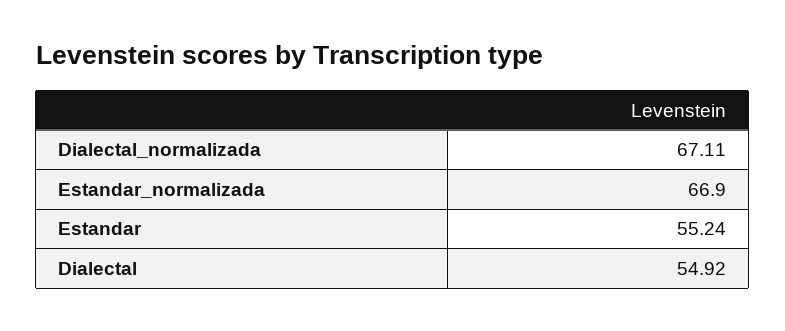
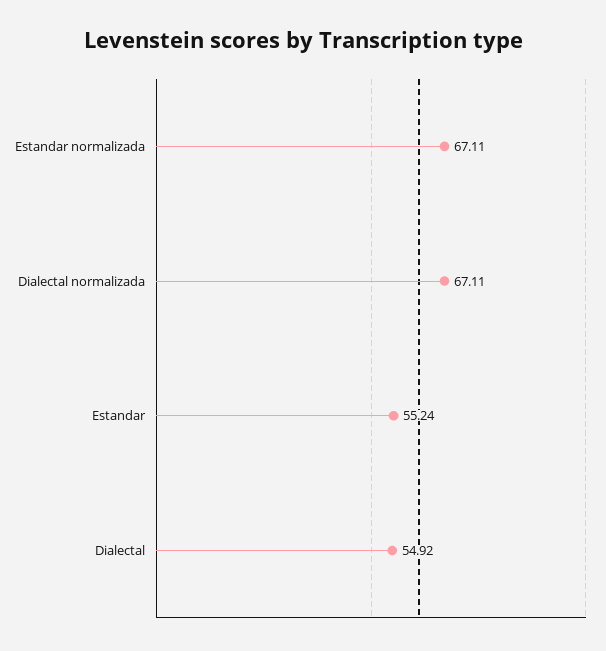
  {
    "Dialectal_normalizada": 67.11,
-   "Estandar_normalizada": 66.9,
+   "Estandar_normalizada": 67.11,
    "Estandar": 55.24,
    "Dialectal": 54.92
  }

